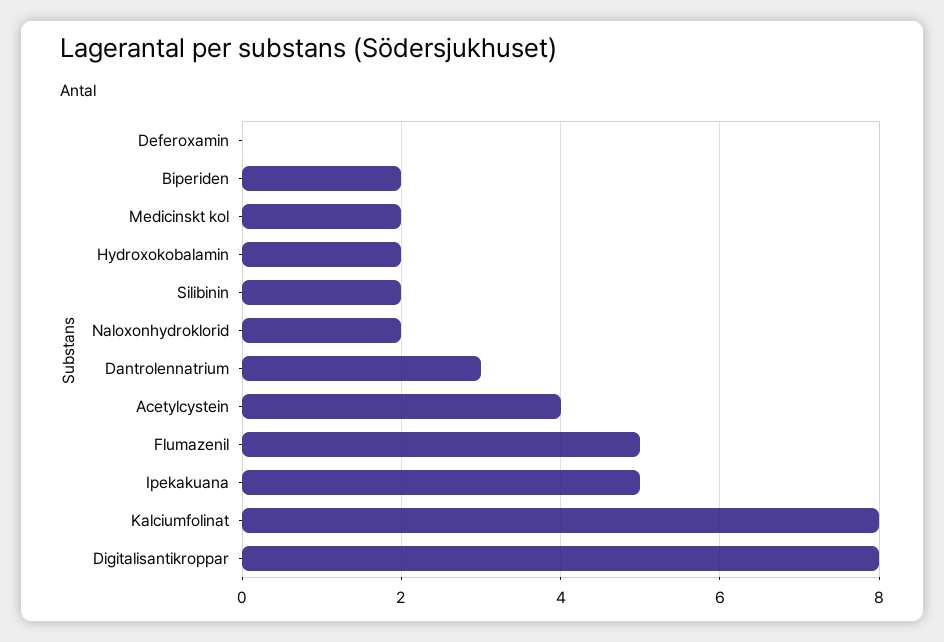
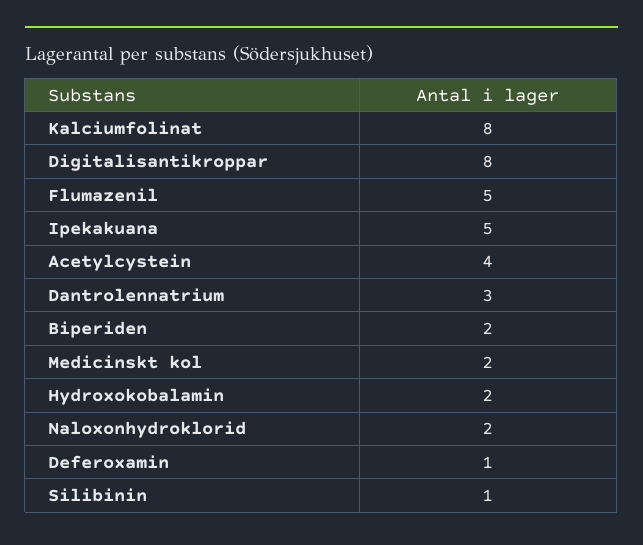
  {
-   "Deferoxamin": 0,
+   "Deferoxamin": 1,
    "Biperiden": 2,
    "Medicinskt kol": 2,
    "Hydroxokobalamin": 2,
-   "Silibinin": 2,
+   "Silibinin": 1,
    "Naloxonhydroklorid": 2,
    "Dantrolennatrium": 3,
    "Acetylcystein": 4,
    "Flumazenil": 5,
    "Ipekakuana": 5,
    "Kalciumfolinat": 8,
    "Digitalisantikroppar": 8
  }

